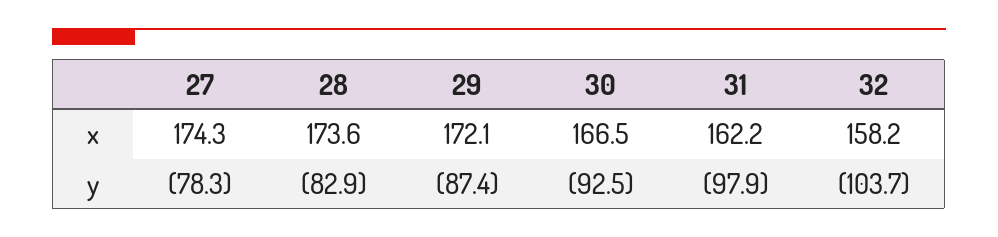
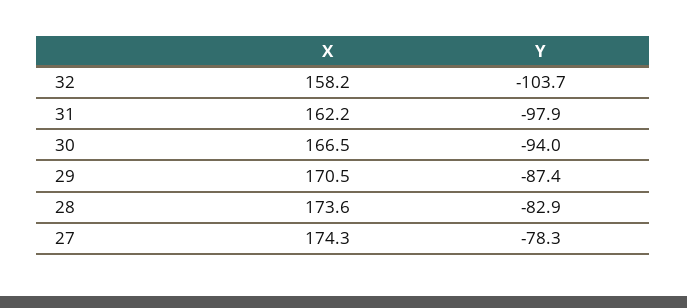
  {
    "27": {
      "x": 174.3,
      "y": -78.3
    },
    "28": {
      "x": 173.6,
      "y": -82.9
    },
    "29": {
-     "x": 172.1,
+     "x": 170.5,
      "y": -87.4
    },
    "30": {
      "x": 166.5,
-     "y": -92.5
+     "y": -94
    },
    "31": {
      "x": 162.2,
      "y": -97.9
    },
    "32": {
      "x": 158.2,
      "y": -103.7
    }
  }

